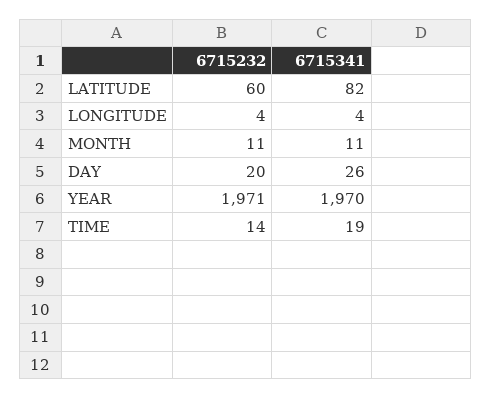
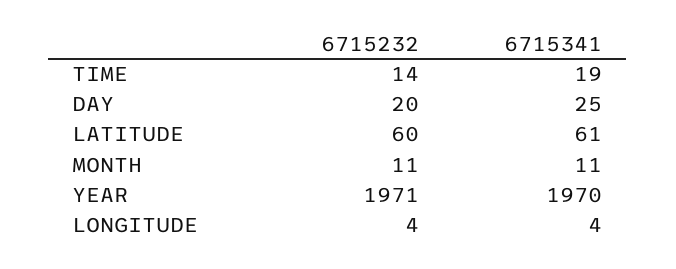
  {
    "6715232": {
      "LATITUDE": 60,
      "LONGITUDE": 4,
      "MONTH": 11,
      "DAY": 20,
      "YEAR": 1971,
      "TIME": 14
    },
    "6715341": {
-     "LATITUDE": 82,
+     "LATITUDE": 61,
      "LONGITUDE": 4,
      "MONTH": 11,
-     "DAY": 26,
+     "DAY": 25,
      "YEAR": 1970,
      "TIME": 19
    }
  }

